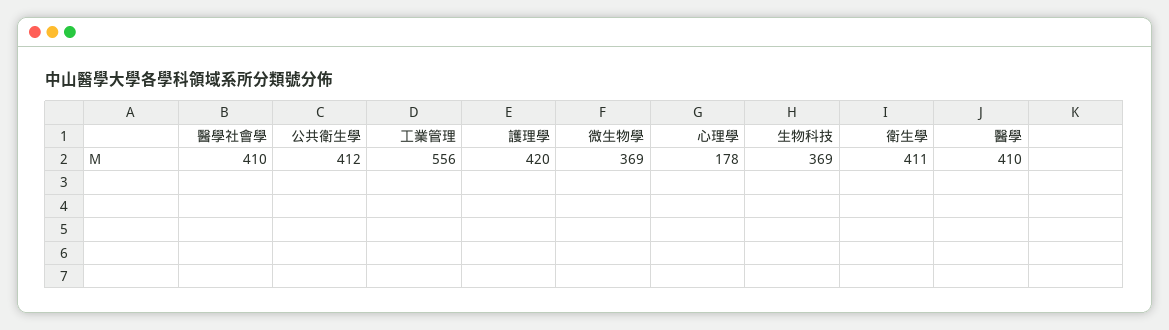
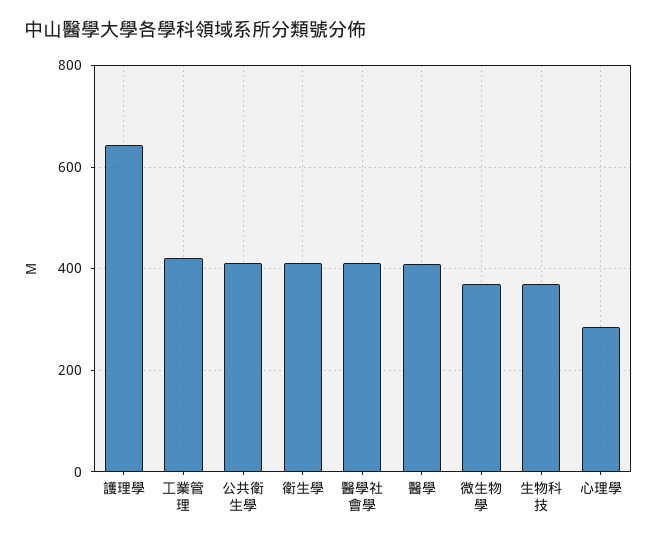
  {
    "醫學社會學": 410,
    "公共衛生學": 412,
-   "工業管理": 556,
+   "工業管理": 420,
-   "護理學": 420,
+   "護理學": 640,
    "微生物學": 369,
-   "心理學": 178,
+   "心理學": 280,
    "生物科技": 369,
    "衛生學": 411,
    "醫學": 410
  }

